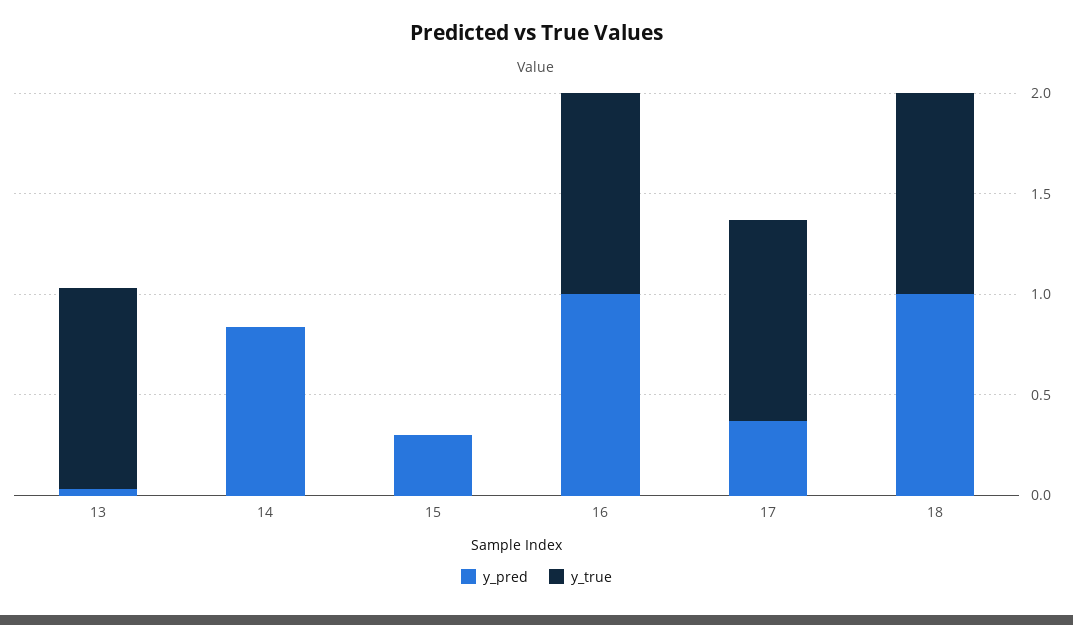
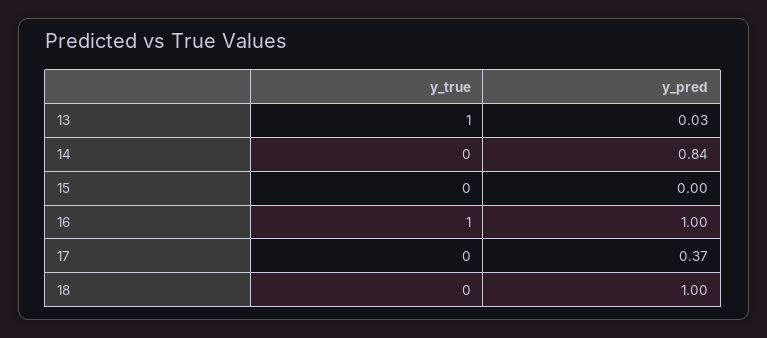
  {
    "y_pred": {
      "13": 0.03,
      "14": 0.84,
-     "15": 0.3,
+     "15": 0,
      "16": 1,
      "17": 0.37,
      "18": 1
    },
    "y_true": {
      "13": 1,
      "14": 0,
      "15": 0,
      "16": 1,
-     "17": 1,
+     "17": 0,
-     "18": 1
+     "18": 0
    }
  }

